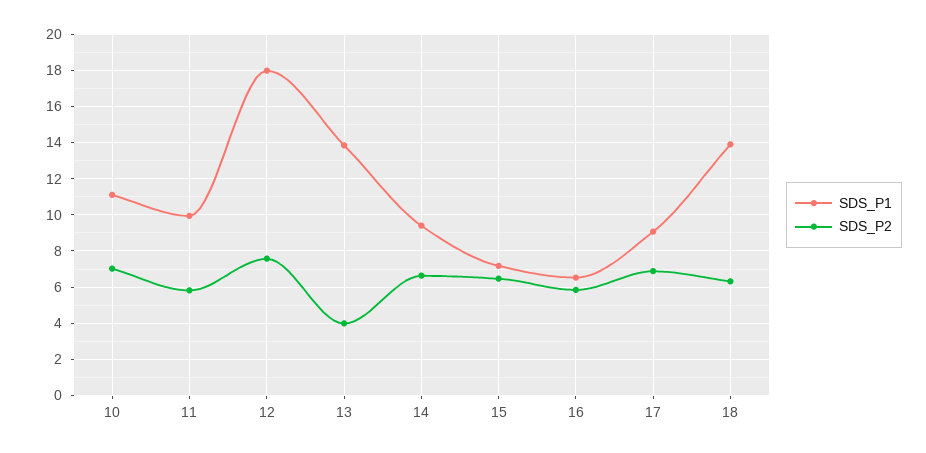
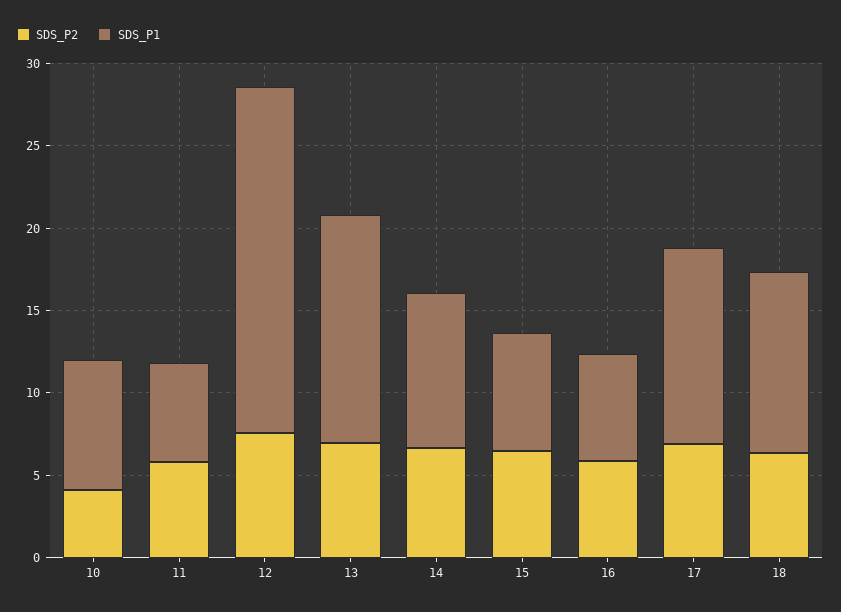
  {
    "SDS_P1": {
-     "10": 11,
+     "10": 8,
-     "11": 10,
+     "11": 6,
-     "12": 18,
+     "12": 21,
      "13": 14,
      "14": 9.5,
      "15": 7,
      "16": 6.5,
-     "17": 9,
+     "17": 12,
-     "18": 14
+     "18": 11
    },
    "SDS_P2": {
-     "10": 7,
+     "10": 4,
      "11": 6,
      "12": 7.5,
-     "13": 4,
+     "13": 7,
      "14": 6.5,
      "15": 6.5,
      "16": 6,
      "17": 7,
      "18": 6.5
    }
  }

